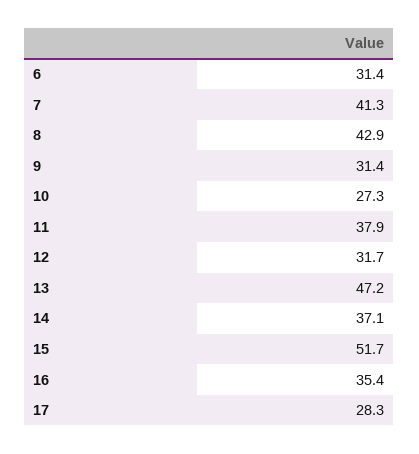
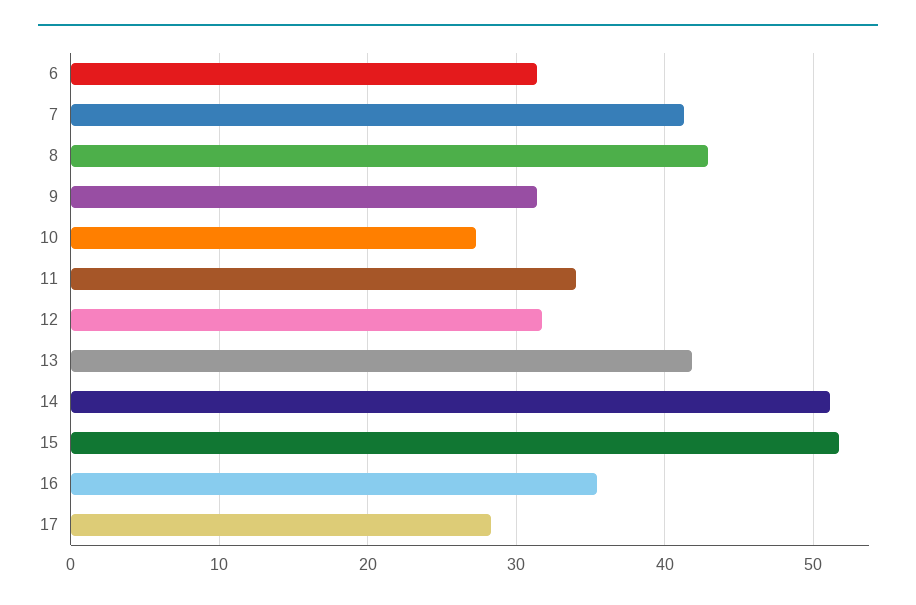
  {
    "6": 31.4,
    "7": 41.3,
    "8": 42.9,
    "9": 31.4,
    "10": 27.3,
-   "11": 37.9,
+   "11": 34,
    "12": 31.7,
-   "13": 47.2,
+   "13": 42,
-   "14": 37.1,
+   "14": 51,
    "15": 51.7,
    "16": 35.4,
    "17": 28.3
  }

